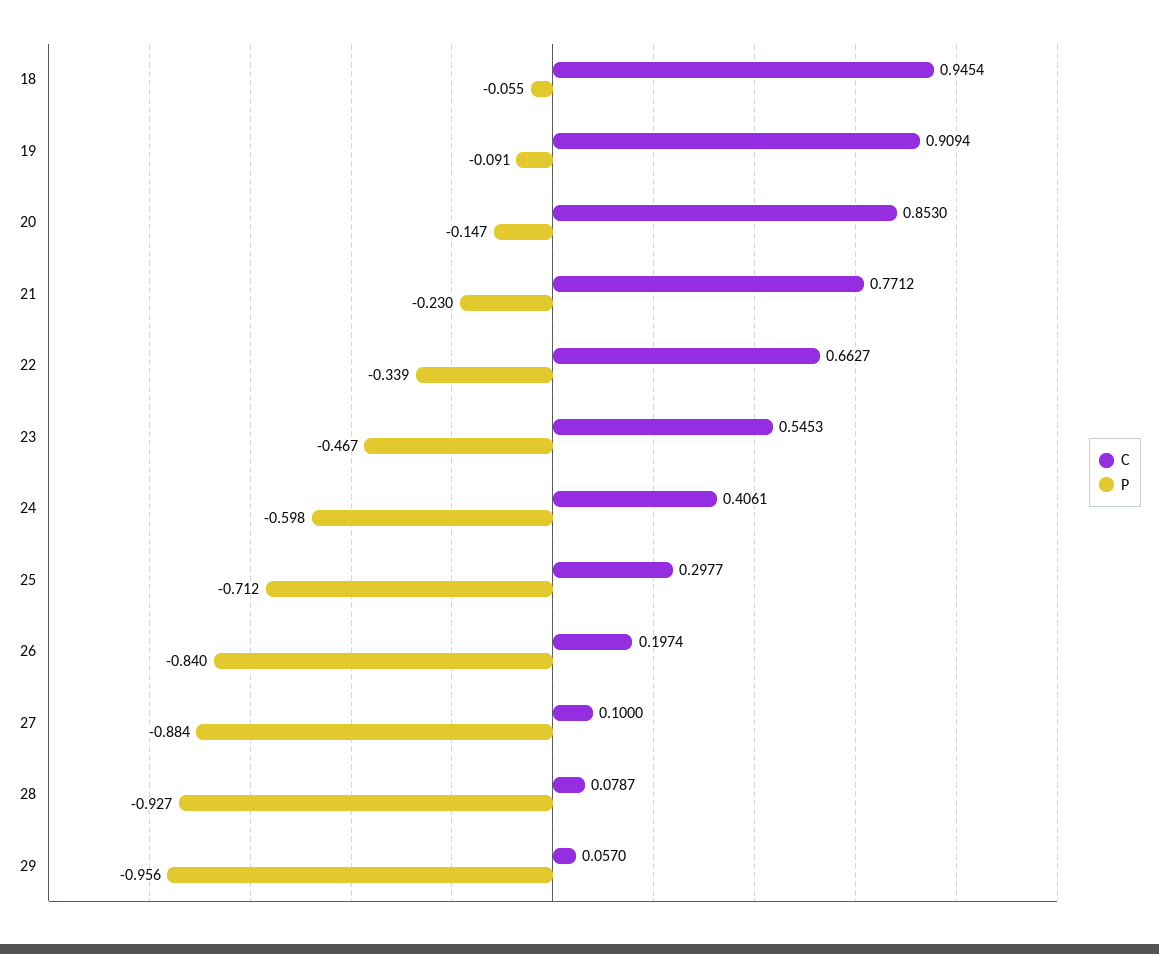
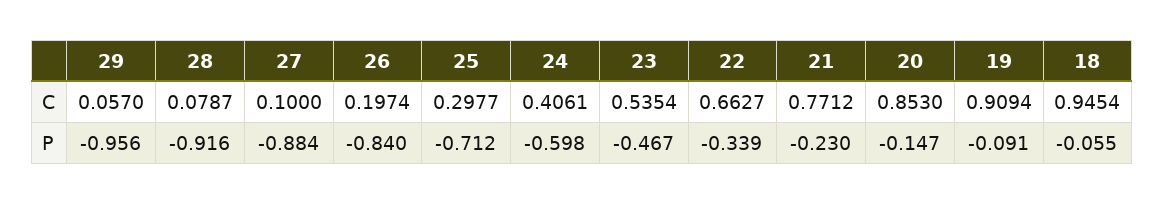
  {
    "C": {
      "18": 0.9454,
      "19": 0.9094,
      "20": 0.853,
      "21": 0.7712,
      "22": 0.6627,
-     "23": 0.5453,
+     "23": 0.5354,
      "24": 0.4061,
      "25": 0.2977,
      "26": 0.1974,
      "27": 0.1,
      "28": 0.0787,
      "29": 0.057
    },
    "P": {
      "18": -0.055,
      "19": -0.091,
      "20": -0.147,
      "21": -0.23,
      "22": -0.339,
      "23": -0.467,
      "24": -0.598,
      "25": -0.712,
      "26": -0.84,
      "27": -0.884,
-     "28": -0.927,
+     "28": -0.916,
      "29": -0.956
    }
  }

